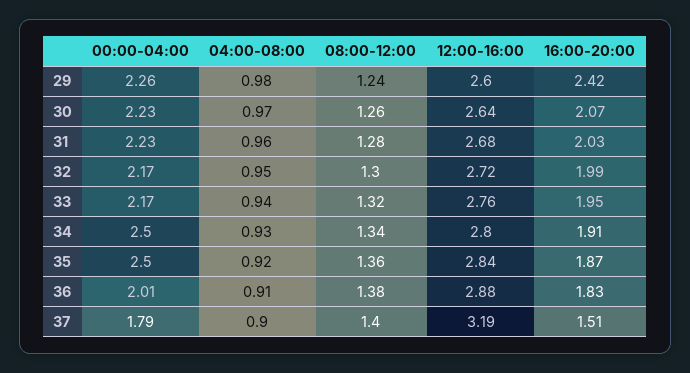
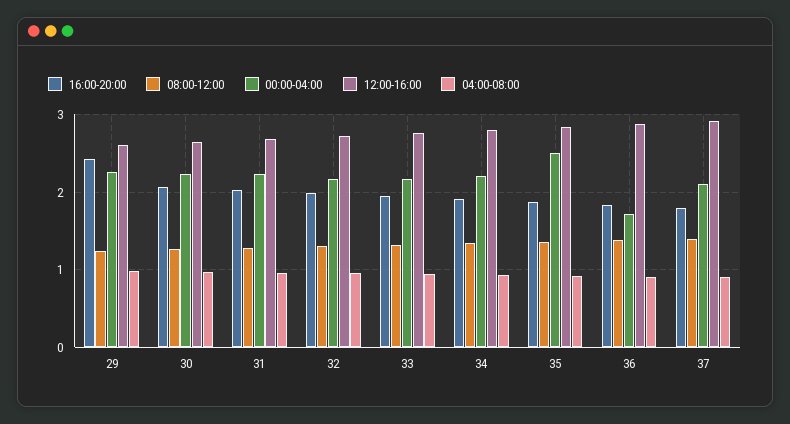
  {
    "00:00-04:00": {
      "29": 2.26,
      "30": 2.23,
      "31": 2.23,
      "32": 2.17,
      "33": 2.17,
-     "34": 2.5,
+     "34": 2.2,
      "35": 2.5,
-     "36": 2.01,
+     "36": 1.7,
-     "37": 1.79
+     "37": 2.1
    },
    "04:00-08:00": {
      "29": 0.98,
      "30": 0.97,
      "31": 0.96,
      "32": 0.95,
      "33": 0.94,
      "34": 0.93,
      "35": 0.92,
      "36": 0.91,
      "37": 0.9
    },
    "08:00-12:00": {
      "29": 1.24,
      "30": 1.26,
      "31": 1.28,
      "32": 1.3,
      "33": 1.32,
      "34": 1.34,
      "35": 1.36,
      "36": 1.38,
      "37": 1.4
    },
    "12:00-16:00": {
      "29": 2.6,
      "30": 2.64,
      "31": 2.68,
      "32": 2.72,
      "33": 2.76,
      "34": 2.8,
      "35": 2.84,
      "36": 2.88,
-     "37": 3.19
+     "37": 2.9
    },
    "16:00-20:00": {
      "29": 2.42,
      "30": 2.07,
      "31": 2.03,
      "32": 1.99,
      "33": 1.95,
      "34": 1.91,
      "35": 1.87,
      "36": 1.83,
-     "37": 1.51
+     "37": 1.8
    }
  }

